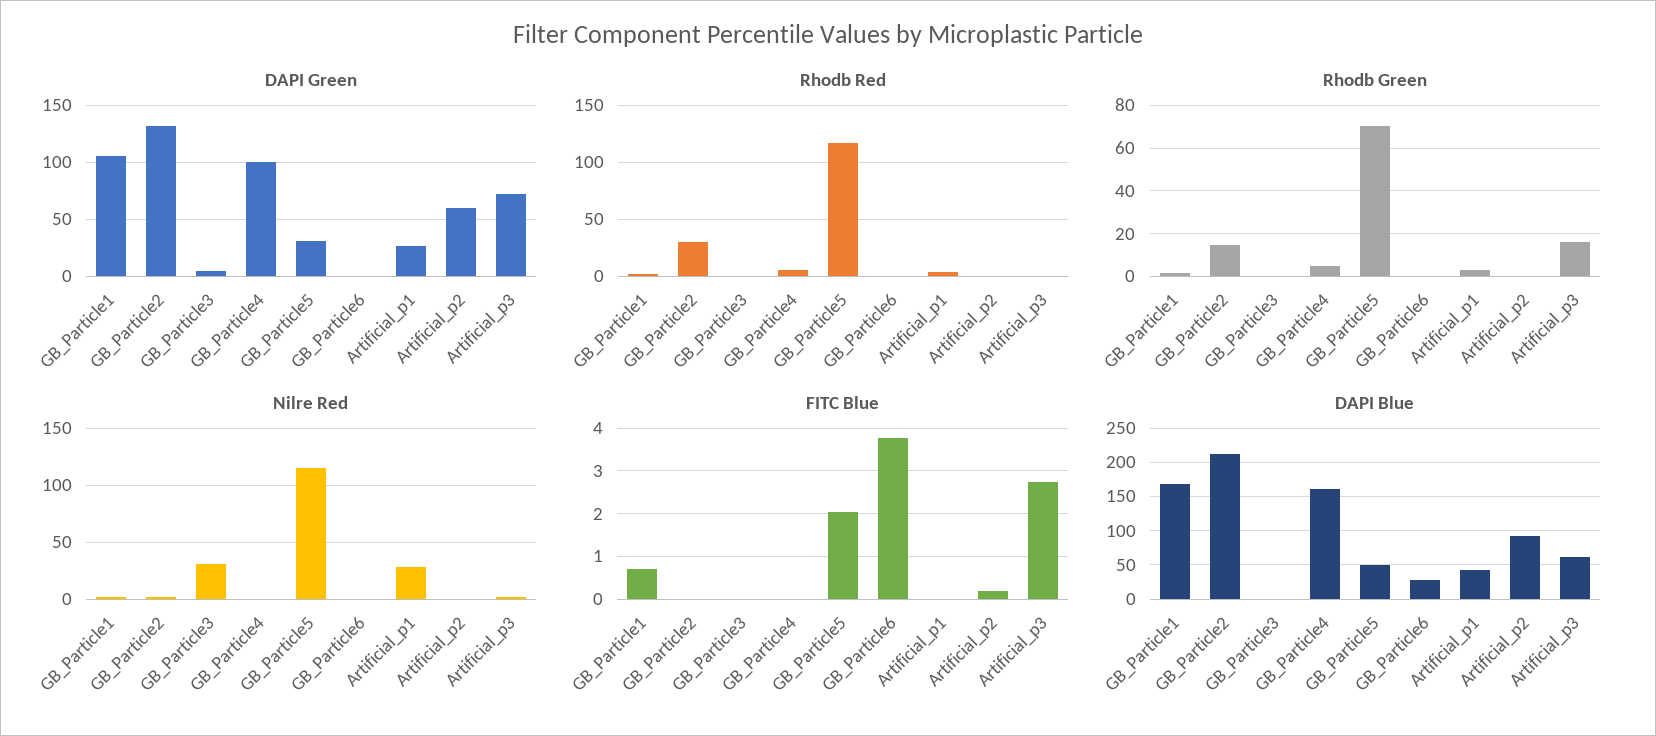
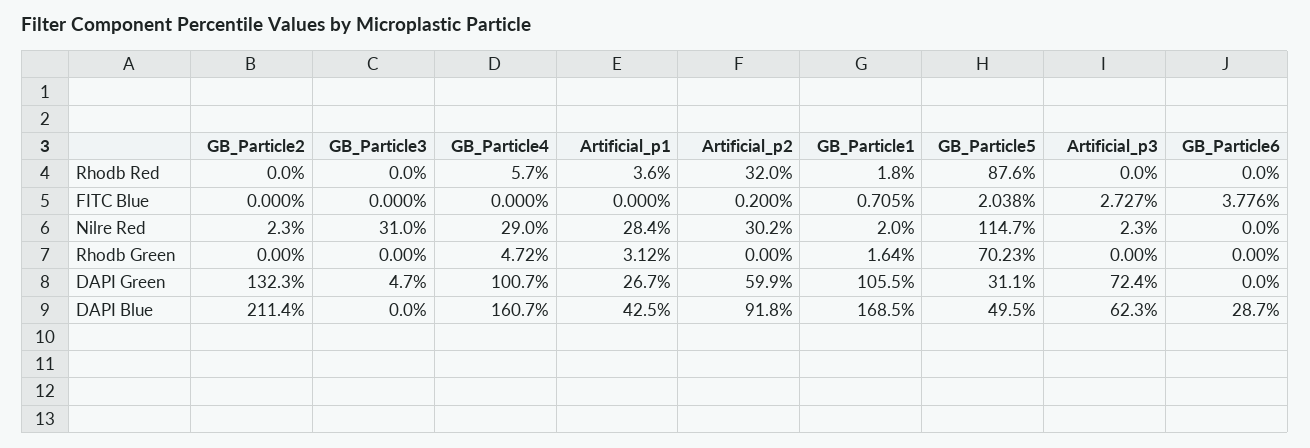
  {
    "DAPI Green": {
      "GB_Particle1": 105.5,
      "GB_Particle2": 132.3,
      "GB_Particle3": 4.7,
      "GB_Particle4": 100.7,
      "GB_Particle5": 31.1,
      "GB_Particle6": 0,
      "Artificial_p1": 26.7,
      "Artificial_p2": 59.9,
      "Artificial_p3": 72.4
    },
    "Rhodb Red": {
      "GB_Particle1": 1.8,
-     "GB_Particle2": 30,
+     "GB_Particle2": 0,
      "GB_Particle3": 0,
      "GB_Particle4": 5.7,
-     "GB_Particle5": 120,
+     "GB_Particle5": 87.6,
      "GB_Particle6": 0,
      "Artificial_p1": 3.6,
-     "Artificial_p2": 0,
+     "Artificial_p2": 32,
      "Artificial_p3": 0
    },
    "Rhodb Green": {
      "GB_Particle1": 1.64,
-     "GB_Particle2": 15,
+     "GB_Particle2": 0,
      "GB_Particle3": 0,
      "GB_Particle4": 4.72,
      "GB_Particle5": 70.23,
      "GB_Particle6": 0,
      "Artificial_p1": 3.12,
      "Artificial_p2": 0,
-     "Artificial_p3": 15
+     "Artificial_p3": 0
    },
    "Nilre Red": {
      "GB_Particle1": 2,
      "GB_Particle2": 2.3,
      "GB_Particle3": 31,
-     "GB_Particle4": 0,
+     "GB_Particle4": 29,
      "GB_Particle5": 114.7,
      "GB_Particle6": 0,
      "Artificial_p1": 28.4,
-     "Artificial_p2": 0,
+     "Artificial_p2": 30.2,
      "Artificial_p3": 2.3
    },
    "FITC Blue": {
      "GB_Particle1": 0.705,
      "GB_Particle2": 0,
      "GB_Particle3": 0,
      "GB_Particle4": 0,
      "GB_Particle5": 2.038,
      "GB_Particle6": 3.776,
      "Artificial_p1": 0,
      "Artificial_p2": 0.2,
      "Artificial_p3": 2.727
    },
    "DAPI Blue": {
      "GB_Particle1": 168.5,
      "GB_Particle2": 211.4,
      "GB_Particle3": 0,
      "GB_Particle4": 160.7,
      "GB_Particle5": 49.5,
      "GB_Particle6": 28.7,
      "Artificial_p1": 42.5,
      "Artificial_p2": 91.8,
      "Artificial_p3": 62.3
    }
  }

